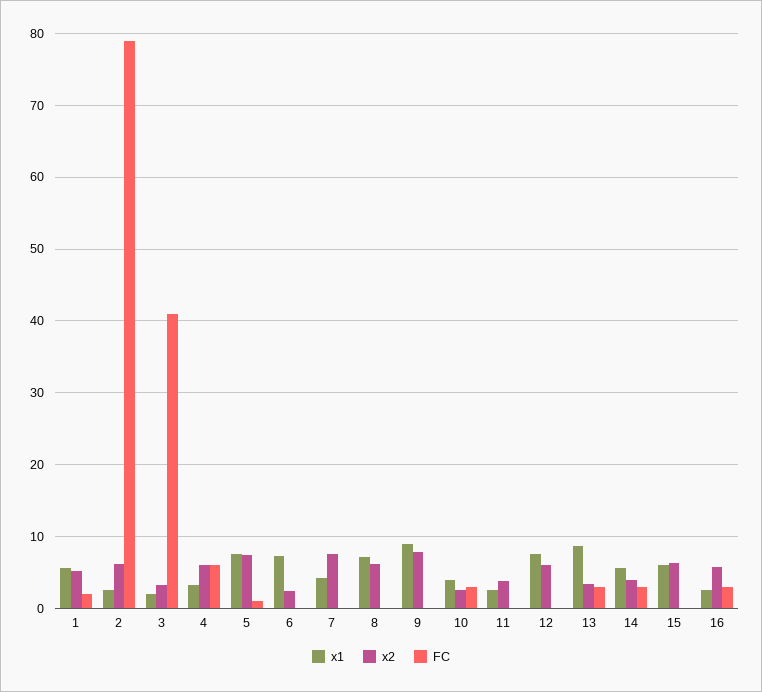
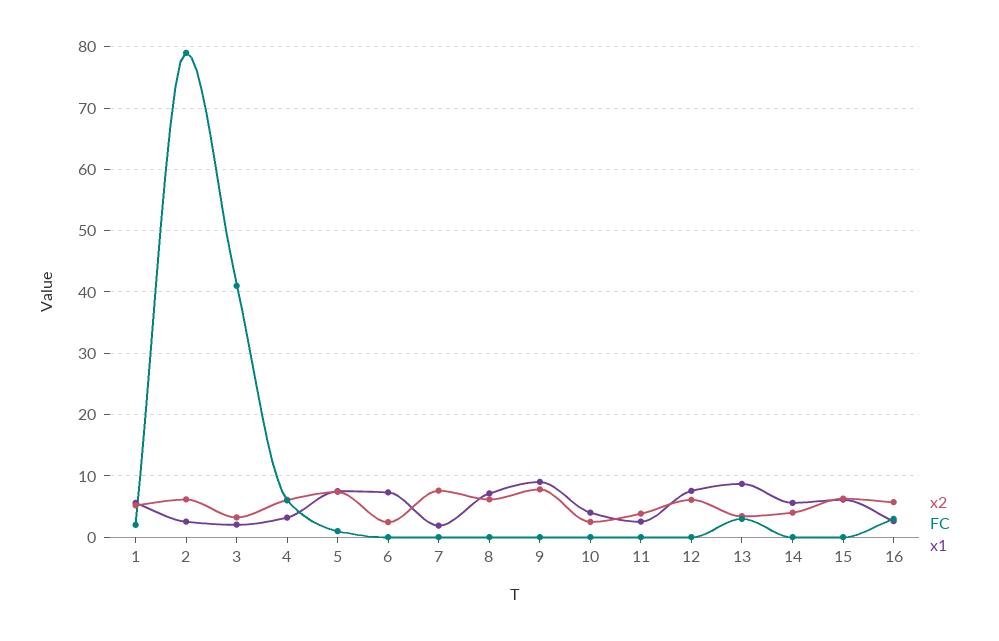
  {
    "x1": {
      "1": 6,
      "2": 3,
      "3": 2,
      "4": 3,
      "5": 8,
      "6": 7,
-     "7": 4,
+     "7": 2,
      "8": 7,
      "9": 9,
      "10": 4,
      "11": 3,
      "12": 8,
      "13": 9,
      "14": 6,
      "15": 6,
      "16": 3
    },
    "x2": {
      "1": 5,
      "2": 6,
      "3": 3,
      "4": 6,
      "5": 7,
      "6": 2,
      "7": 8,
      "8": 6,
      "9": 8,
      "10": 3,
      "11": 4,
      "12": 6,
      "13": 3,
      "14": 4,
      "15": 6,
      "16": 6
    },
    "FC": {
      "1": 2,
      "2": 79,
      "3": 41,
      "4": 6,
      "5": 1,
      "6": 0,
      "7": 0,
      "8": 0,
      "9": 0,
-     "10": 3,
+     "10": 0,
      "11": 0,
      "12": 0,
      "13": 3,
-     "14": 3,
+     "14": 0,
      "15": 0,
      "16": 3
    }
  }

